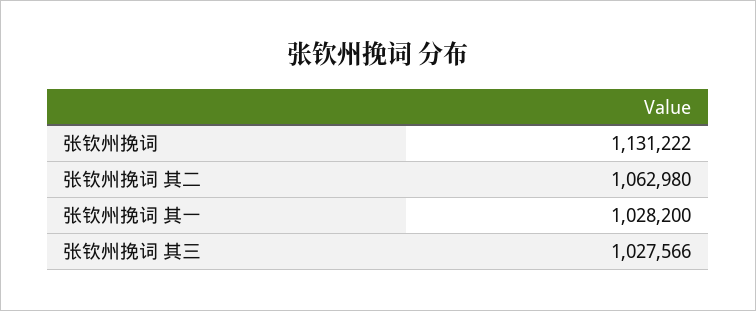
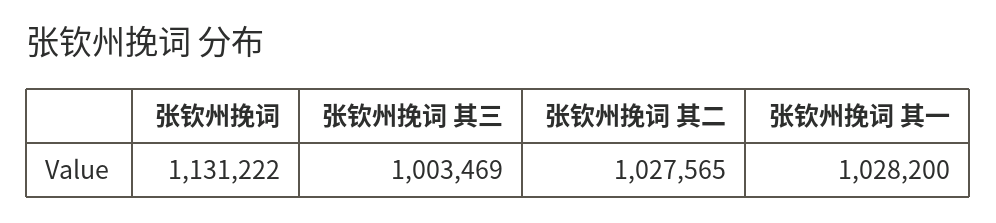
  {
    "张钦州挽词": 1131222,
-   "张钦州挽词 其二": 1062980,
+   "张钦州挽词 其二": 1027565,
    "张钦州挽词 其一": 1028200,
-   "张钦州挽词 其三": 1027566
+   "张钦州挽词 其三": 1003469
  }

